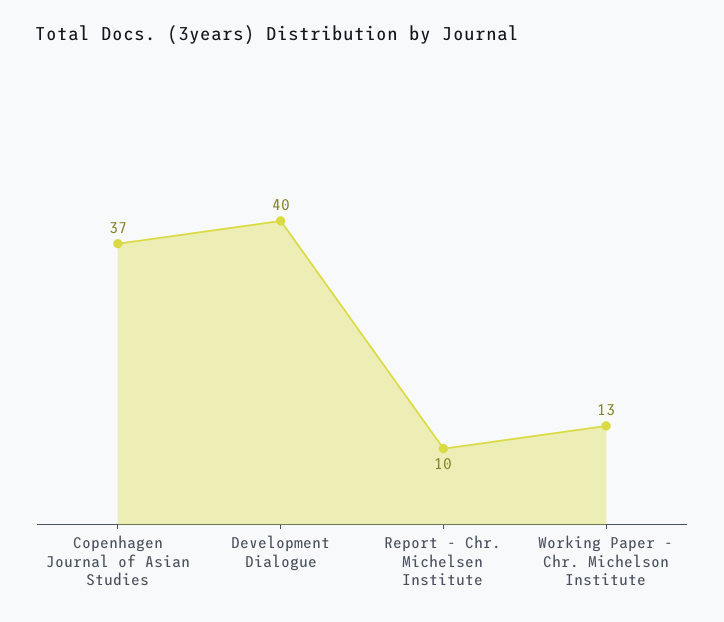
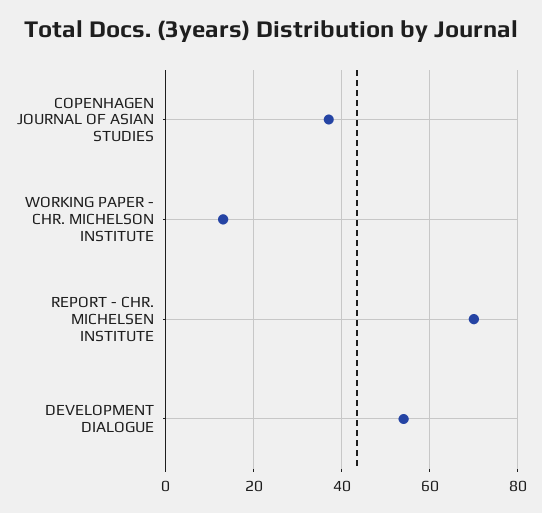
  {
    "Copenhagen Journal of Asian Studies": 37,
-   "Development Dialogue": 40,
+   "Development Dialogue": 55,
-   "Report - Chr. Michelsen Institute": 10,
+   "Report - Chr. Michelsen Institute": 70,
    "Working Paper - Chr. Michelson Institute": 13
  }

